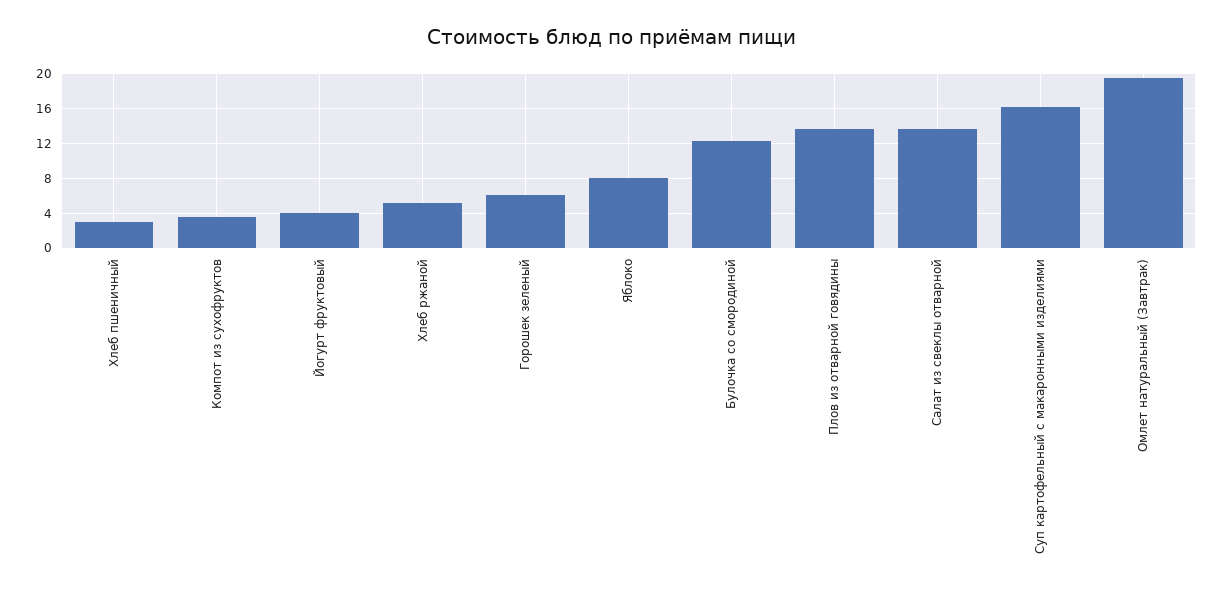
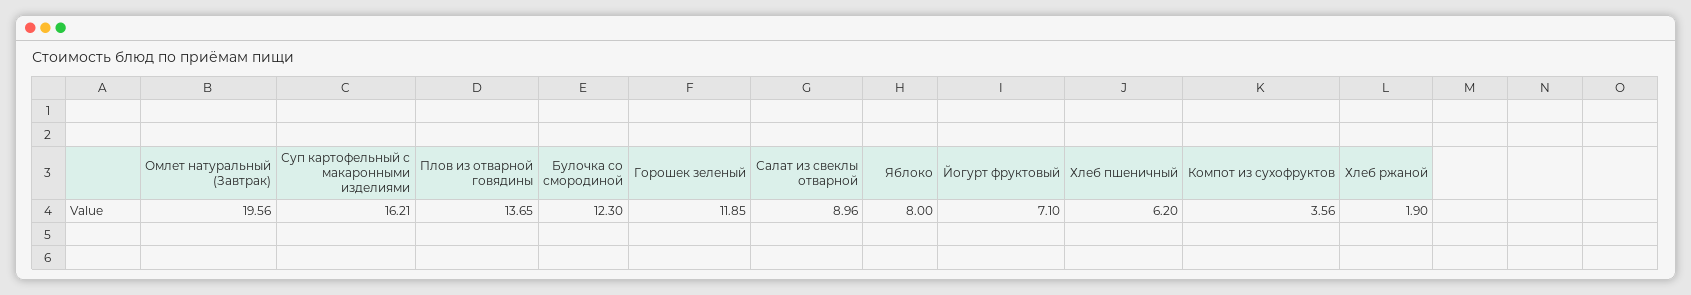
  {
-   "Хлеб пшеничный": 3,
+   "Хлеб пшеничный": 6.2,
    "Компот из сухофруктов": 3.56,
-   "Йогурт фруктовый": 4,
+   "Йогурт фруктовый": 7.1,
-   "Хлеб ржаной": 5,
+   "Хлеб ржаной": 1.9,
-   "Горошек зеленый": 6,
+   "Горошек зеленый": 11.85,
    "Яблоко": 8,
    "Булочка со смородиной": 12.3,
    "Плов из отварной говядины": 13.65,
-   "Салат из свеклы отварной": 14,
+   "Салат из свеклы отварной": 8.96,
    "Суп картофельный с макаронными изделиями": 16.21,
    "Омлет натуральный (Завтрак)": 19.56
  }

